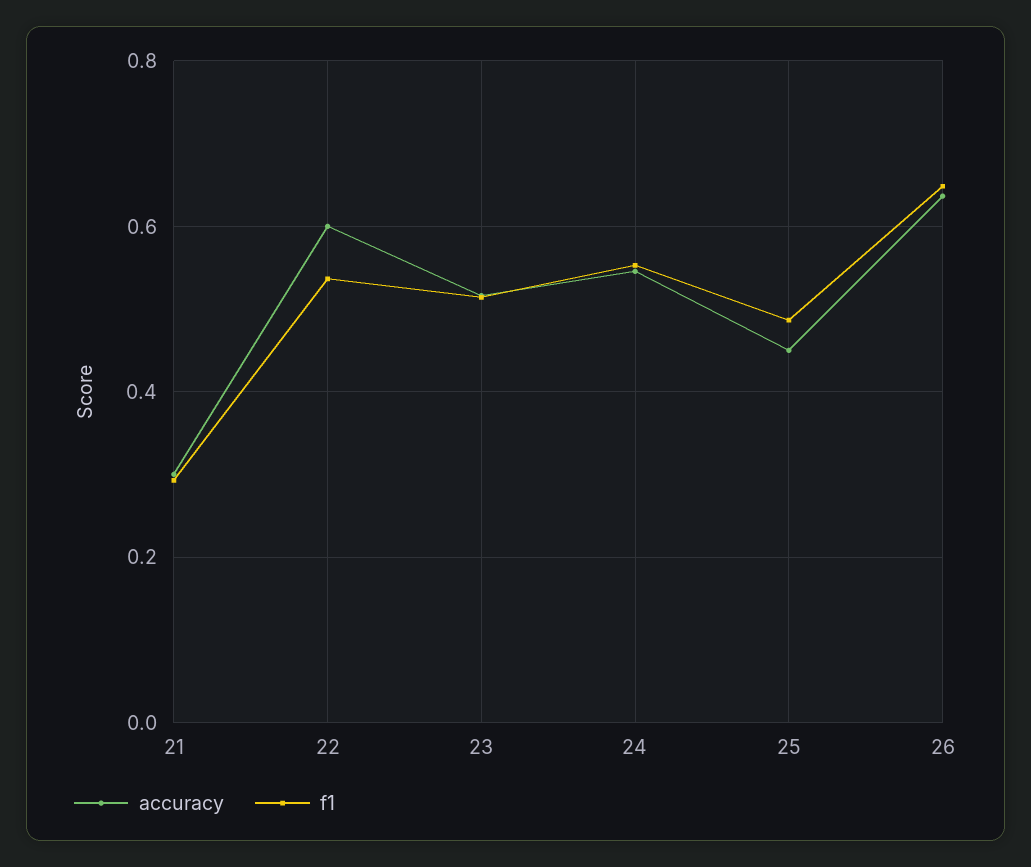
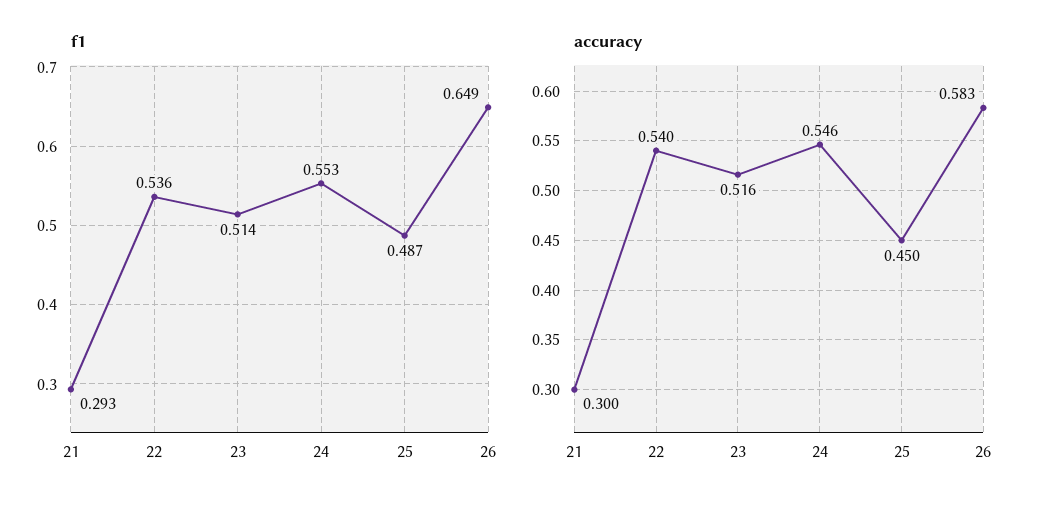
  {
    "accuracy": {
      "21": 0.3,
-     "22": 0.6,
+     "22": 0.54,
      "23": 0.516,
      "24": 0.546,
      "25": 0.45,
-     "26": 0.64
+     "26": 0.583
    },
    "f1": {
      "21": 0.293,
      "22": 0.536,
      "23": 0.514,
      "24": 0.553,
      "25": 0.487,
      "26": 0.649
    }
  }

